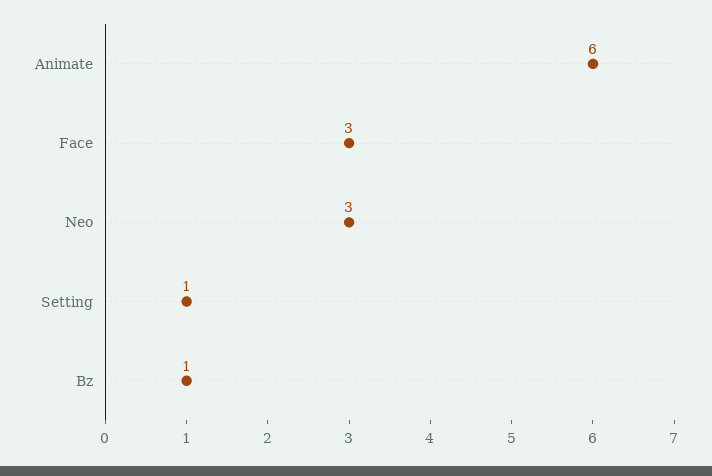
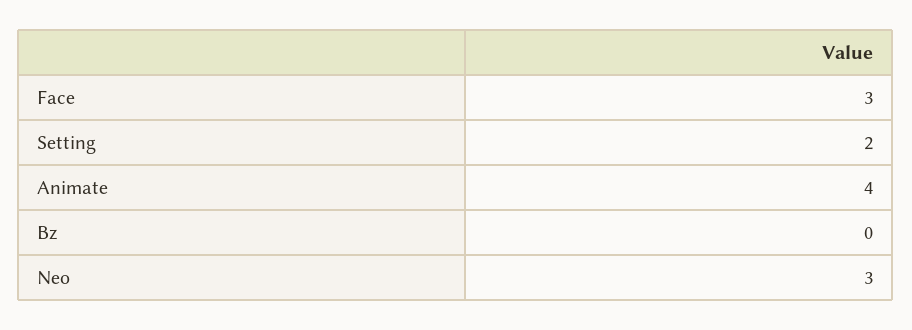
  {
-   "Animate": 6,
+   "Animate": 4,
    "Face": 3,
    "Neo": 3,
-   "Setting": 1,
+   "Setting": 2,
-   "Bz": 1
+   "Bz": 0
  }

